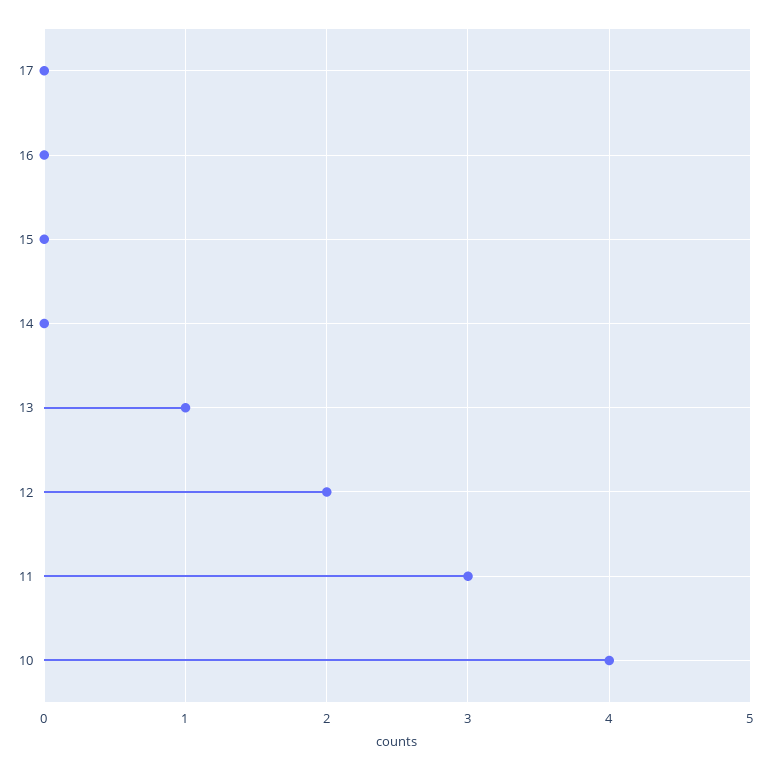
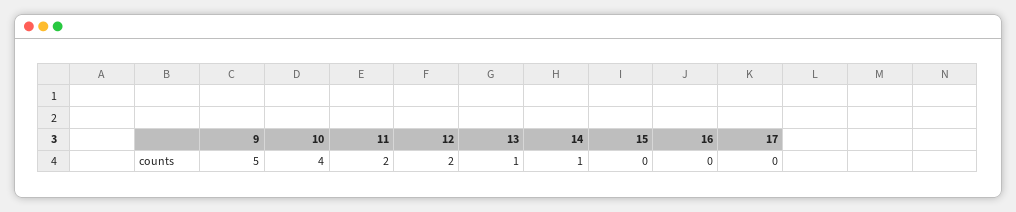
  {
    "17": 0,
    "16": 0,
    "15": 0,
-   "14": 0,
+   "14": 1,
    "13": 1,
    "12": 2,
-   "11": 3,
+   "11": 2,
-   "10": 4
+   "10": 4,
+   "9": 5
  }

